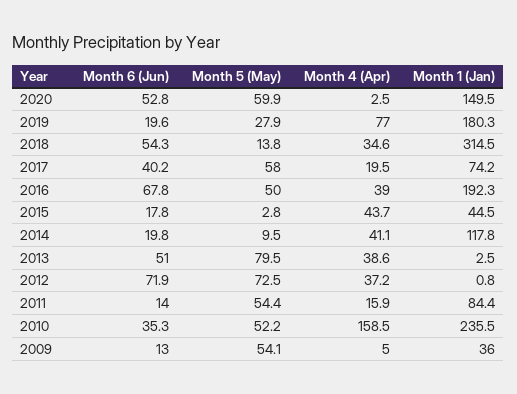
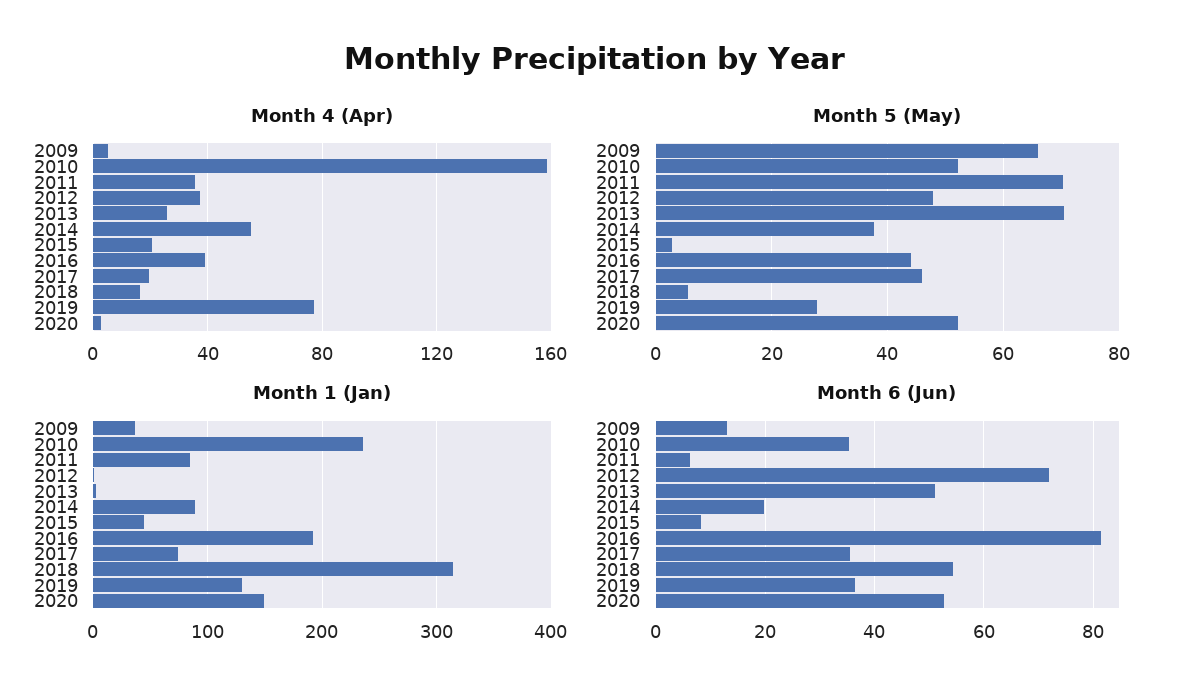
  {
    "Month 6 (Jun)": {
      "2020": 52.8,
-     "2019": 19.6,
+     "2019": 36,
      "2018": 54.3,
-     "2017": 40.2,
+     "2017": 36,
-     "2016": 67.8,
+     "2016": 82,
-     "2015": 17.8,
+     "2015": 8,
      "2014": 19.8,
      "2013": 51,
      "2012": 71.9,
-     "2011": 14,
+     "2011": 6,
      "2010": 35.3,
      "2009": 13
    },
    "Month 5 (May)": {
-     "2020": 59.9,
+     "2020": 52,
      "2019": 27.9,
-     "2018": 13.8,
+     "2018": 6,
-     "2017": 58,
+     "2017": 46,
-     "2016": 50,
+     "2016": 44,
      "2015": 2.8,
-     "2014": 9.5,
+     "2014": 38,
-     "2013": 79.5,
+     "2013": 70,
-     "2012": 72.5,
+     "2012": 48,
-     "2011": 54.4,
+     "2011": 70,
      "2010": 52.2,
-     "2009": 54.1
+     "2009": 66
    },
    "Month 4 (Apr)": {
      "2020": 2.5,
      "2019": 77,
-     "2018": 34.6,
+     "2018": 15,
      "2017": 19.5,
      "2016": 39,
-     "2015": 43.7,
+     "2015": 20,
-     "2014": 41.1,
+     "2014": 55,
-     "2013": 38.6,
+     "2013": 25,
      "2012": 37.2,
-     "2011": 15.9,
+     "2011": 35,
      "2010": 158.5,
      "2009": 5
    },
    "Month 1 (Jan)": {
      "2020": 149.5,
-     "2019": 180.3,
+     "2019": 130,
      "2018": 314.5,
      "2017": 74.2,
      "2016": 192.3,
      "2015": 44.5,
-     "2014": 117.8,
+     "2014": 90,
      "2013": 2.5,
      "2012": 0.8,
      "2011": 84.4,
      "2010": 235.5,
      "2009": 36
    }
  }

